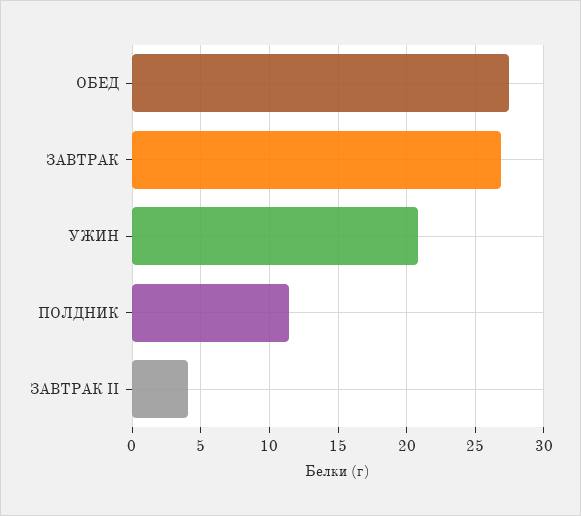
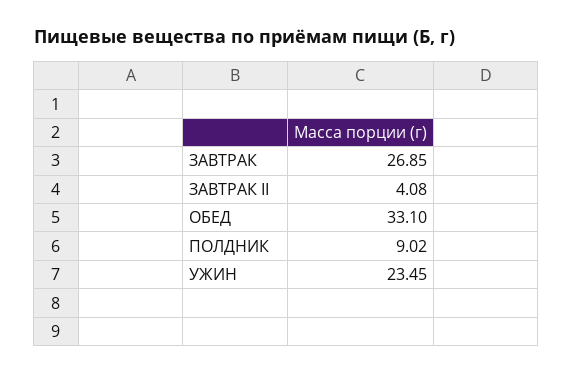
  {
-   "ОБЕД": 27.5,
+   "ОБЕД": 33.1,
    "ЗАВТРАК": 26.85,
-   "УЖИН": 21,
+   "УЖИН": 23.45,
-   "ПОЛДНИК": 11.5,
+   "ПОЛДНИК": 9.02,
    "ЗАВТРАК II": 4.08
  }

